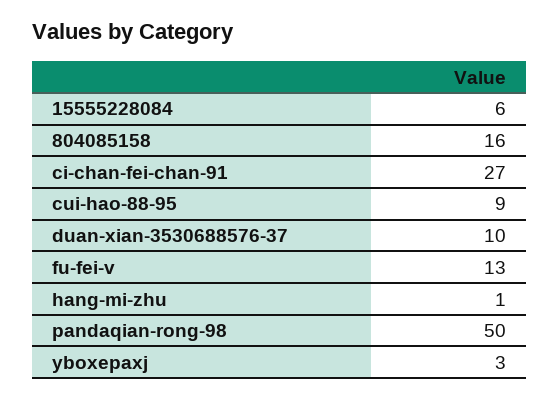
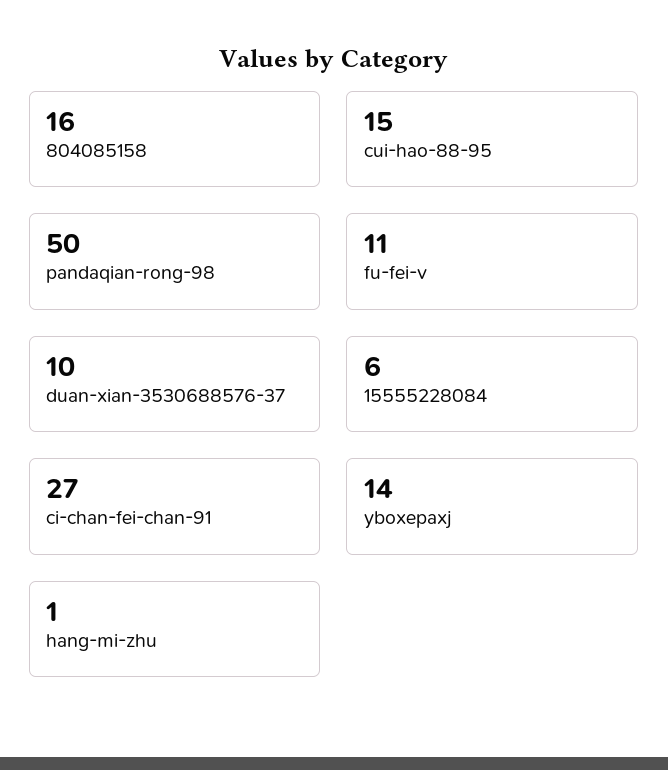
  {
    "15555228084": 6,
    "804085158": 16,
    "ci-chan-fei-chan-91": 27,
-   "cui-hao-88-95": 9,
+   "cui-hao-88-95": 15,
    "duan-xian-3530688576-37": 10,
-   "fu-fei-v": 13,
+   "fu-fei-v": 11,
    "hang-mi-zhu": 1,
    "pandaqian-rong-98": 50,
-   "yboxepaxj": 3
+   "yboxepaxj": 14
  }

